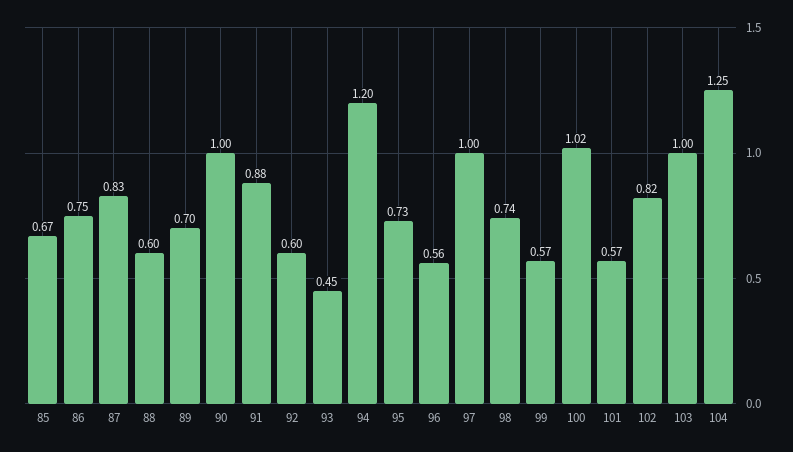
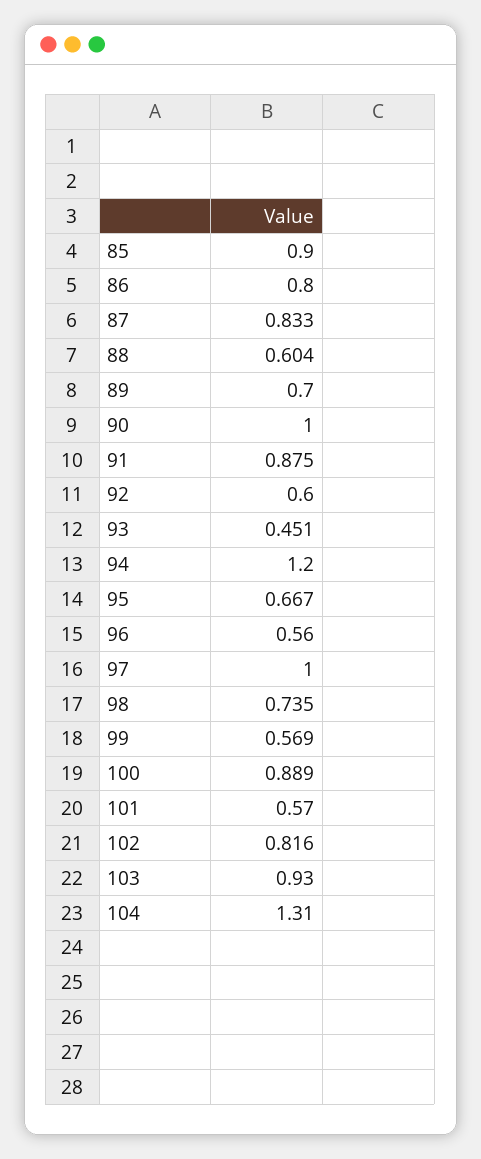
  {
-   "85": 0.67,
+   "85": 0.9,
-   "86": 0.75,
+   "86": 0.8,
    "87": 0.833,
    "88": 0.604,
    "89": 0.7,
    "90": 1,
    "91": 0.875,
    "92": 0.6,
    "93": 0.451,
    "94": 1.2,
-   "95": 0.73,
+   "95": 0.667,
    "96": 0.56,
    "97": 1,
    "98": 0.735,
    "99": 0.569,
-   "100": 1.02,
+   "100": 0.889,
    "101": 0.57,
    "102": 0.816,
-   "103": 1,
+   "103": 0.93,
-   "104": 1.25
+   "104": 1.31
  }

